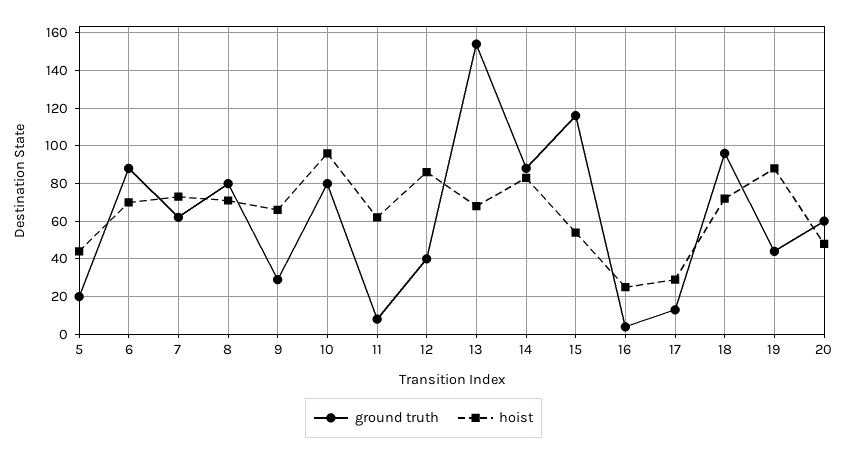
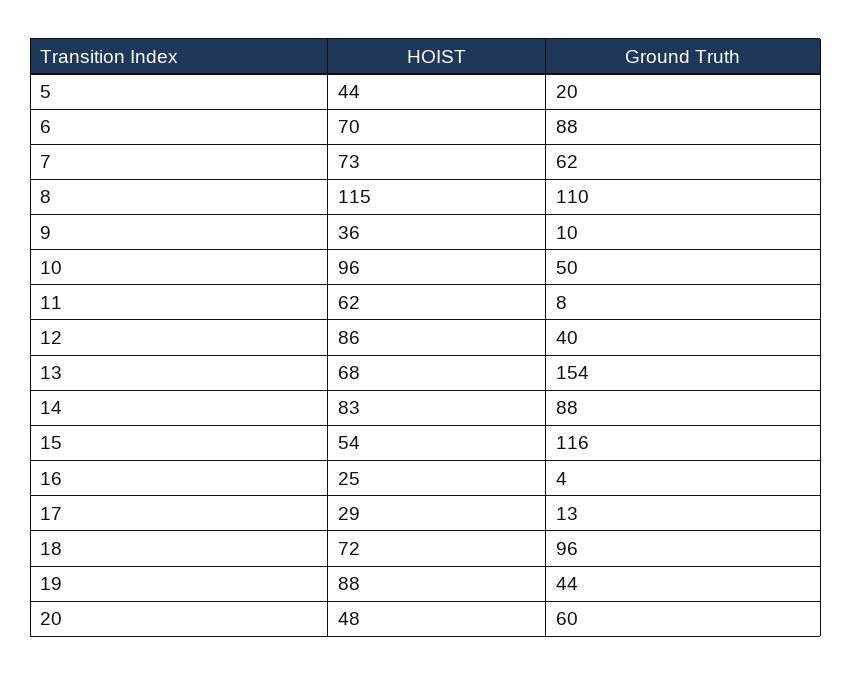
  {
    "ground truth": {
      "5": 20,
      "6": 88,
      "7": 62,
-     "8": 80,
+     "8": 110,
-     "9": 30,
+     "9": 10,
-     "10": 80,
+     "10": 50,
      "11": 8,
      "12": 40,
      "13": 154,
      "14": 88,
      "15": 116,
      "16": 4,
      "17": 13,
      "18": 96,
      "19": 44,
      "20": 60
    },
    "hoist": {
      "5": 44,
      "6": 70,
      "7": 73,
-     "8": 70,
+     "8": 115,
-     "9": 65,
+     "9": 36,
      "10": 96,
      "11": 62,
      "12": 86,
      "13": 68,
      "14": 83,
      "15": 54,
      "16": 25,
      "17": 29,
      "18": 72,
      "19": 88,
      "20": 48
    }
  }

